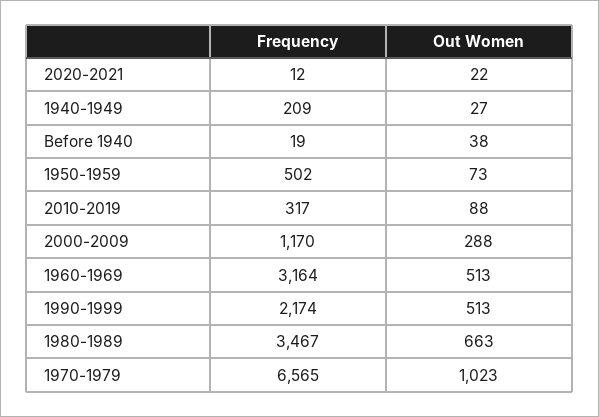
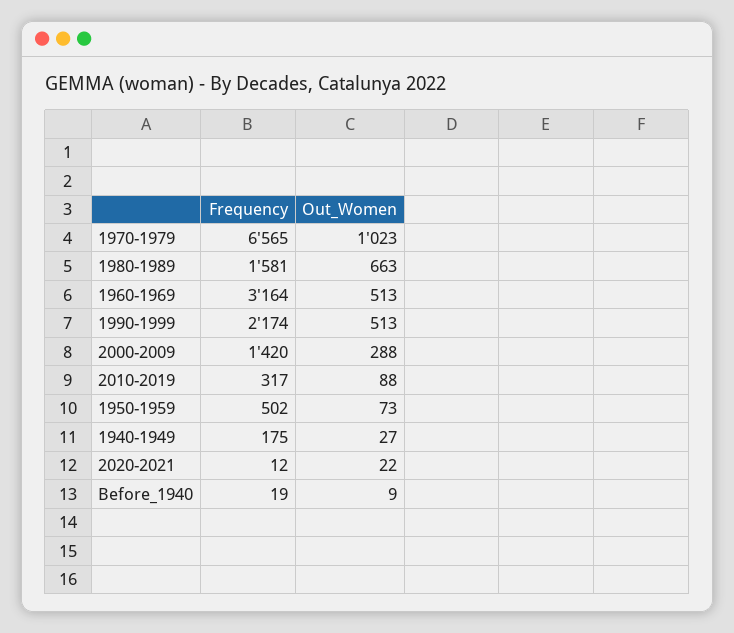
  {
    "Frequency": {
      "2020-2021": 12,
-     "1940-1949": 209,
+     "1940-1949": 175,
      "Before 1940": 19,
      "1950-1959": 502,
      "2010-2019": 317,
-     "2000-2009": 1170,
+     "2000-2009": 1420,
      "1960-1969": 3164,
      "1990-1999": 2174,
-     "1980-1989": 3467,
+     "1980-1989": 1581,
      "1970-1979": 6565
    },
    "Out Women": {
      "2020-2021": 22,
      "1940-1949": 27,
-     "Before 1940": 38,
+     "Before 1940": 9,
      "1950-1959": 73,
      "2010-2019": 88,
      "2000-2009": 288,
      "1960-1969": 513,
      "1990-1999": 513,
      "1980-1989": 663,
      "1970-1979": 1023
    }
  }

